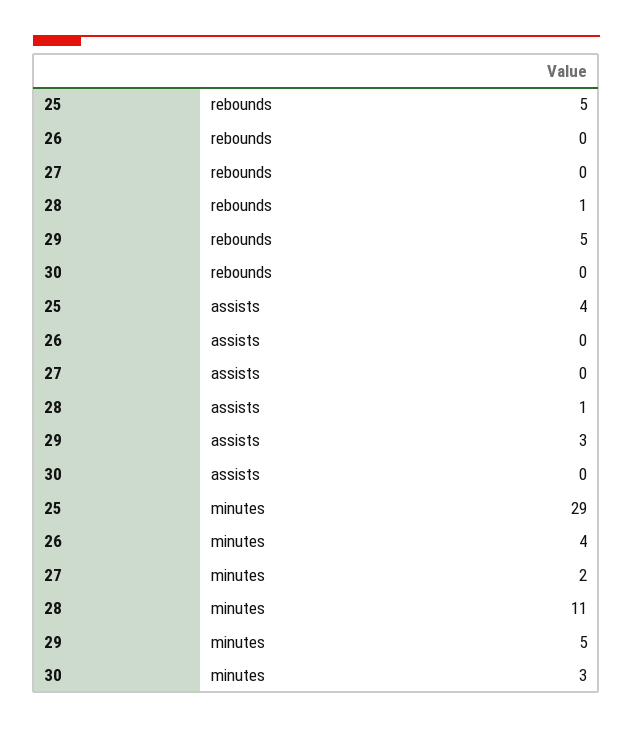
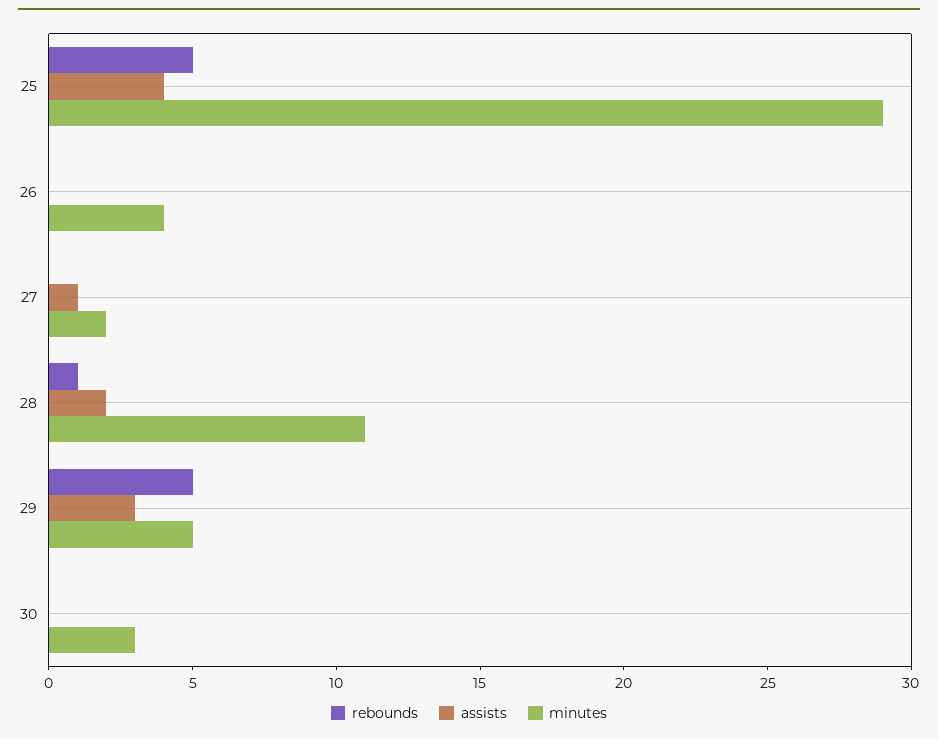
  {
    "rebounds": {
      "25": 5,
      "26": 0,
      "27": 0,
      "28": 1,
      "29": 5,
      "30": 0
    },
    "assists": {
      "25": 4,
      "26": 0,
-     "27": 0,
+     "27": 1,
-     "28": 1,
+     "28": 2,
      "29": 3,
      "30": 0
    },
    "minutes": {
      "25": 29,
      "26": 4,
      "27": 2,
      "28": 11,
      "29": 5,
      "30": 3
    }
  }

